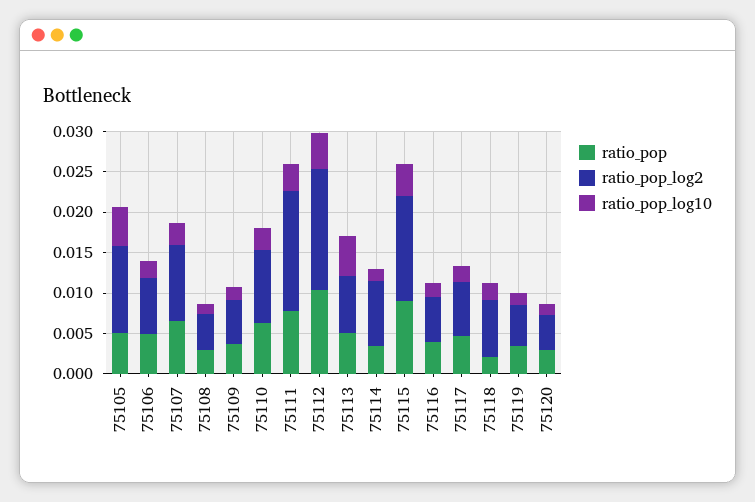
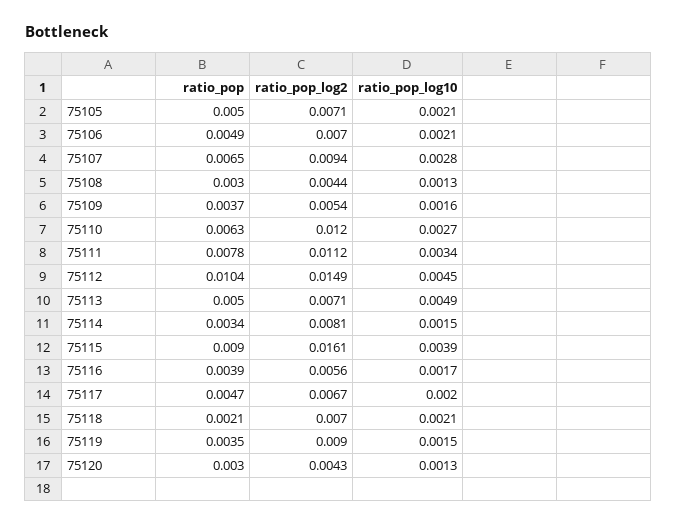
  {
    "ratio_pop": {
      "75105": 0.005,
      "75106": 0.0049,
      "75107": 0.0065,
      "75108": 0.003,
      "75109": 0.0037,
      "75110": 0.0063,
      "75111": 0.0078,
      "75112": 0.0104,
      "75113": 0.005,
      "75114": 0.0034,
      "75115": 0.009,
      "75116": 0.0039,
      "75117": 0.0047,
      "75118": 0.0021,
      "75119": 0.0035,
      "75120": 0.003
    },
    "ratio_pop_log2": {
-     "75105": 0.011,
+     "75105": 0.0071,
      "75106": 0.007,
      "75107": 0.0094,
      "75108": 0.0044,
      "75109": 0.0054,
-     "75110": 0.009,
+     "75110": 0.012,
-     "75111": 0.015,
+     "75111": 0.0112,
      "75112": 0.0149,
      "75113": 0.0071,
      "75114": 0.0081,
-     "75115": 0.013,
+     "75115": 0.0161,
      "75116": 0.0056,
      "75117": 0.0067,
      "75118": 0.007,
-     "75119": 0.005,
+     "75119": 0.009,
      "75120": 0.0043
    },
    "ratio_pop_log10": {
-     "75105": 0.005,
+     "75105": 0.0021,
      "75106": 0.0021,
      "75107": 0.0028,
      "75108": 0.0013,
      "75109": 0.0016,
      "75110": 0.0027,
      "75111": 0.0034,
      "75112": 0.0045,
      "75113": 0.0049,
      "75114": 0.0015,
      "75115": 0.0039,
      "75116": 0.0017,
      "75117": 0.002,
      "75118": 0.0021,
      "75119": 0.0015,
      "75120": 0.0013
    }
  }

